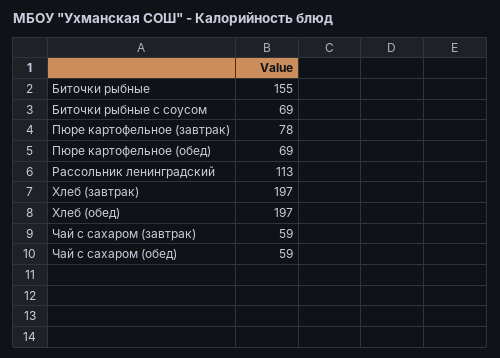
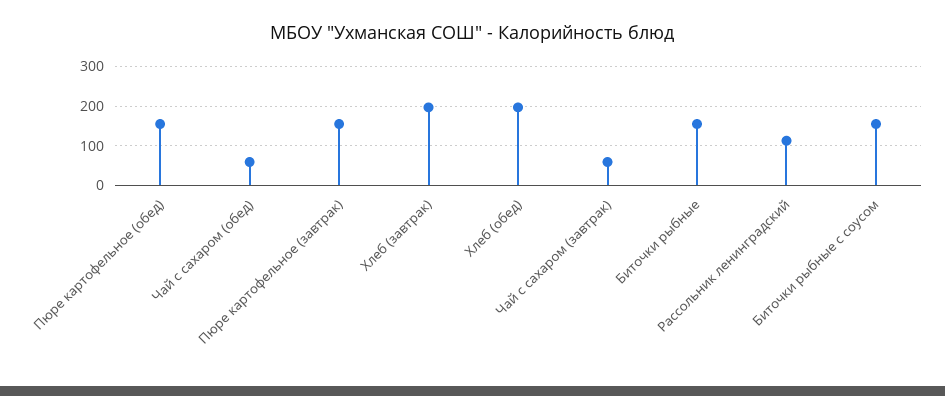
  {
    "Биточки рыбные": 155,
-   "Биточки рыбные с соусом": 69,
+   "Биточки рыбные с соусом": 160,
-   "Пюре картофельное (завтрак)": 78,
+   "Пюре картофельное (завтрак)": 160,
-   "Пюре картофельное (обед)": 69,
+   "Пюре картофельное (обед)": 160,
    "Рассольник ленинградский": 113,
    "Хлеб (завтрак)": 197,
    "Хлеб (обед)": 197,
    "Чай с сахаром (завтрак)": 59,
    "Чай с сахаром (обед)": 59
  }

